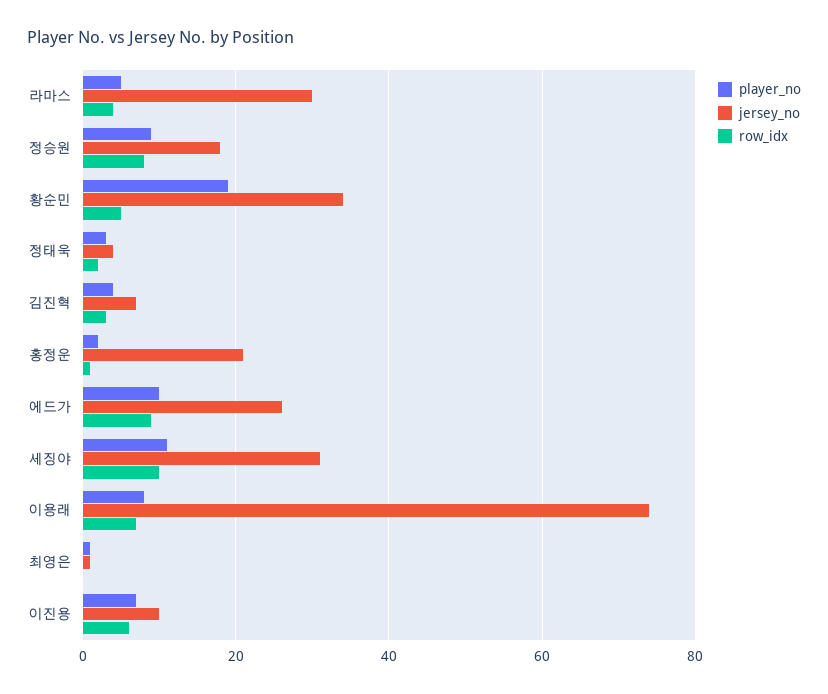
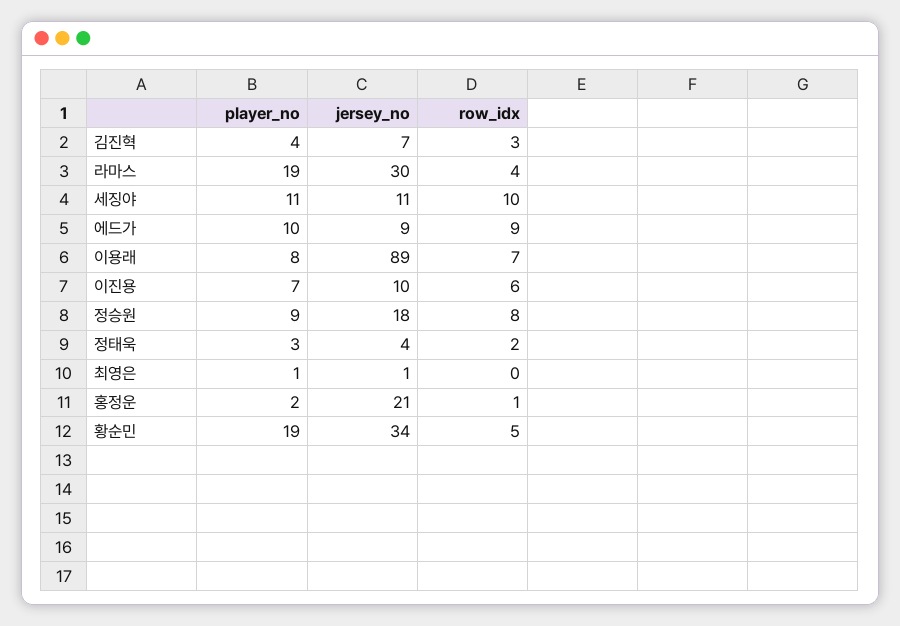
  {
    "player_no": {
-     "라마스": 5,
+     "라마스": 19,
      "정승원": 9,
      "황순민": 19,
      "정태욱": 3,
      "김진혁": 4,
      "홍정운": 2,
      "에드가": 10,
      "세징야": 11,
      "이용래": 8,
      "최영은": 1,
      "이진용": 7
    },
    "jersey_no": {
      "라마스": 30,
      "정승원": 18,
      "황순민": 34,
      "정태욱": 4,
      "김진혁": 7,
      "홍정운": 21,
-     "에드가": 25,
+     "에드가": 9,
-     "세징야": 30,
+     "세징야": 11,
-     "이용래": 75,
+     "이용래": 89,
      "최영은": 1,
      "이진용": 10
    },
    "row_idx": {
      "라마스": 4,
      "정승원": 8,
      "황순민": 5,
      "정태욱": 2,
      "김진혁": 3,
      "홍정운": 1,
      "에드가": 9,
      "세징야": 10,
      "이용래": 7,
      "최영은": 0,
      "이진용": 6
    }
  }

